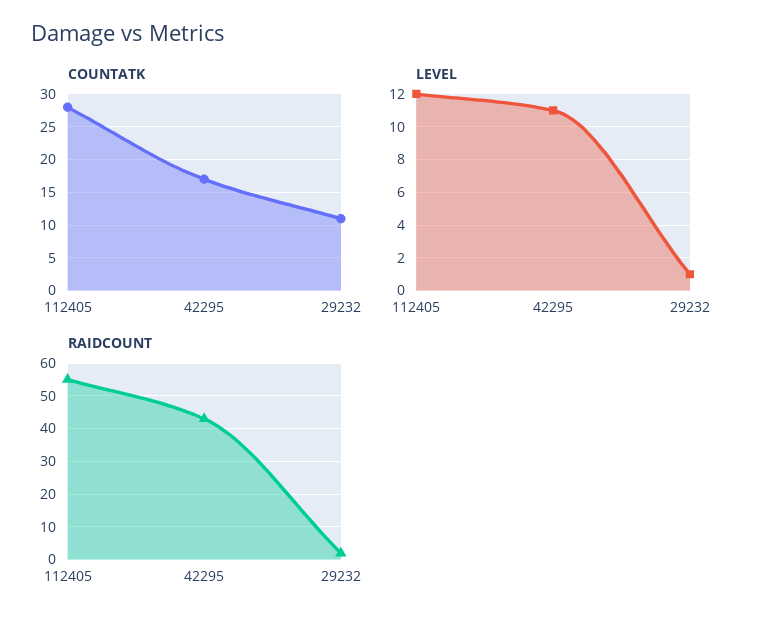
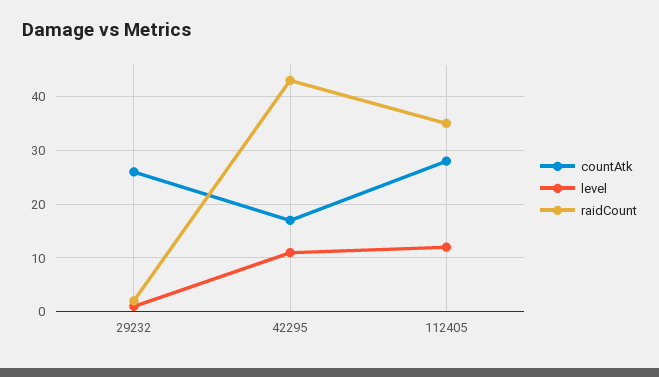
  {
    "COUNTATK": {
      "112405": 28,
      "42295": 17,
-     "29232": 11
+     "29232": 25
    },
    "LEVEL": {
      "112405": 12,
      "42295": 11,
      "29232": 1
    },
    "RAIDCOUNT": {
-     "112405": 55,
+     "112405": 35,
      "42295": 45,
      "29232": 0
    }
  }

